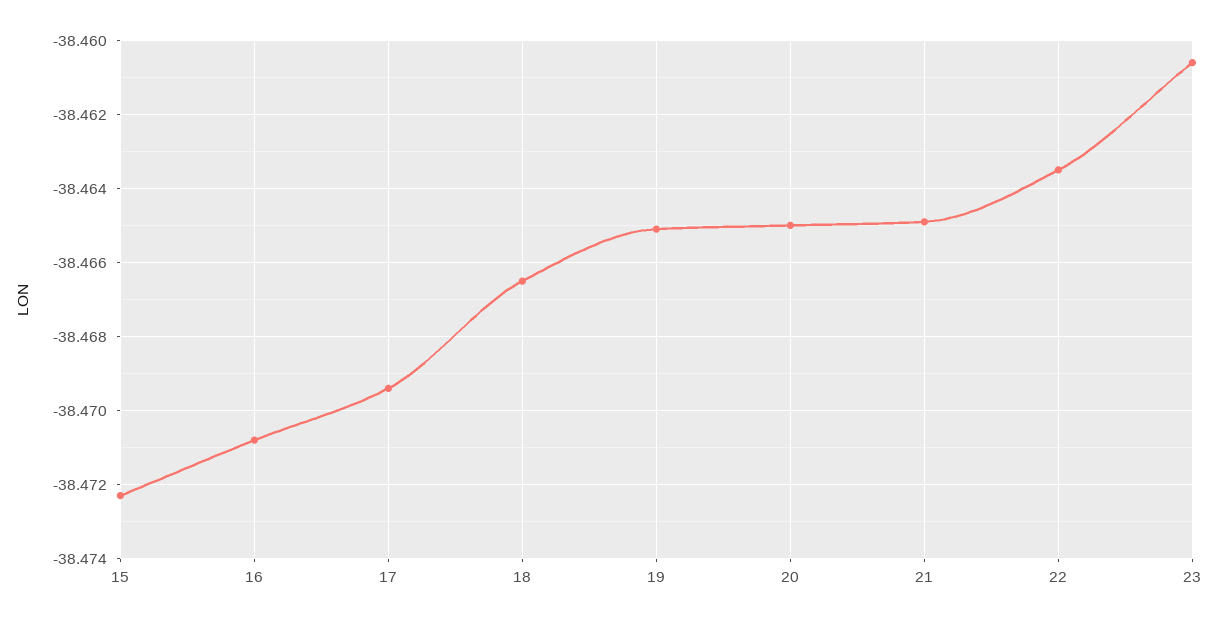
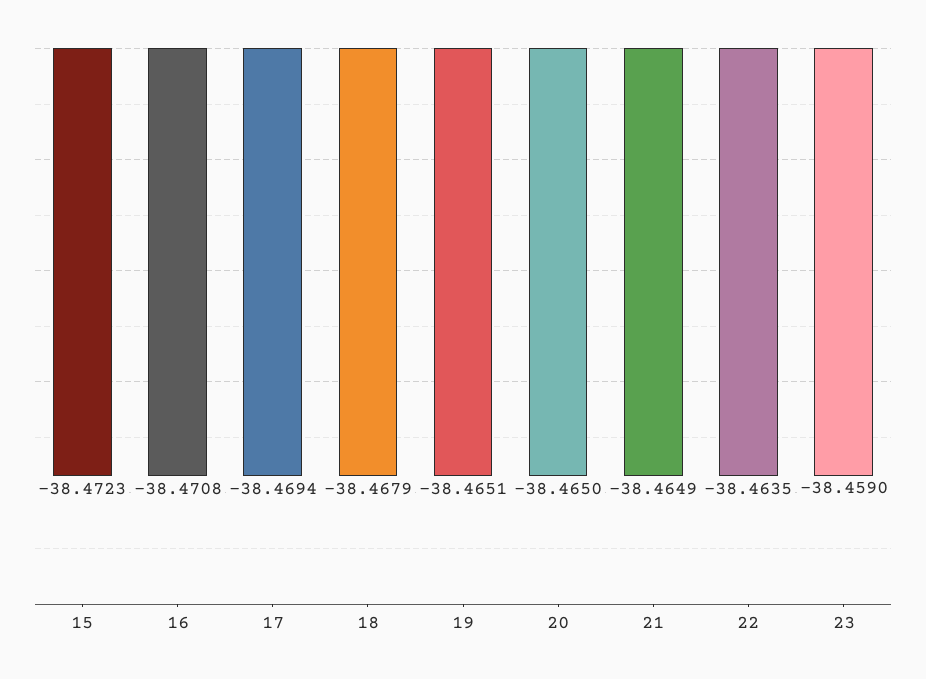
  {
    "15": -38.4723,
    "16": -38.4708,
    "17": -38.4694,
-   "18": -38.4665,
+   "18": -38.4679,
    "19": -38.4651,
    "20": -38.465,
    "21": -38.4649,
    "22": -38.4635,
-   "23": -38.4605
+   "23": -38.459
  }

